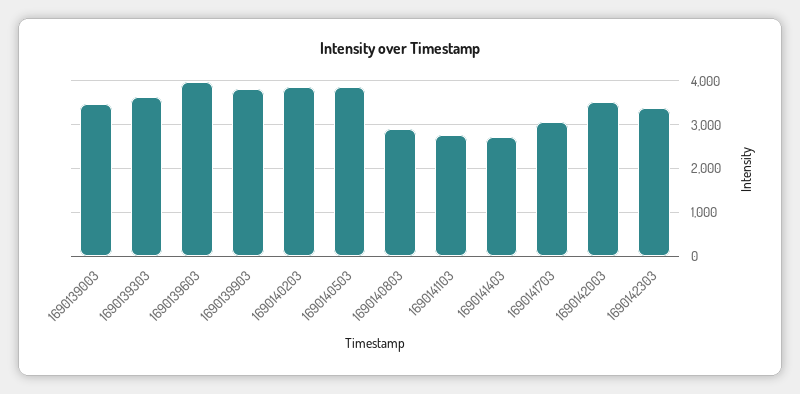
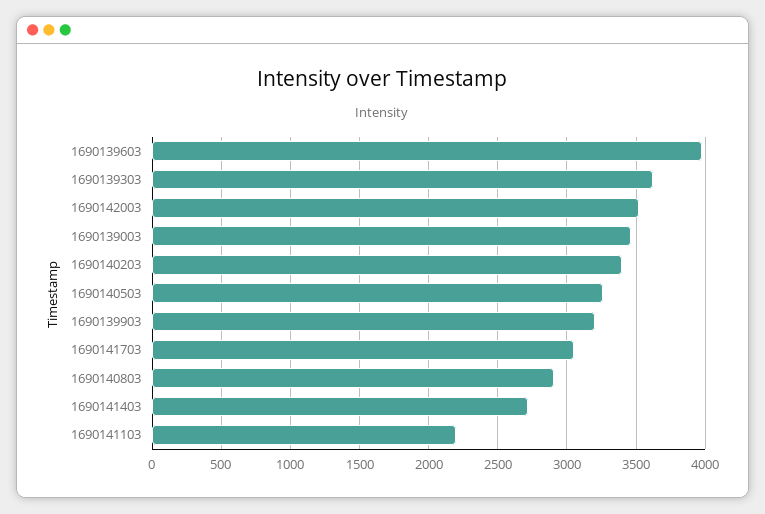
  {
    "1690139003": 3450,
    "1690139303": 3600,
    "1690139603": 4000,
-   "1690139903": 3800,
+   "1690139903": 3200,
-   "1690140203": 3800,
+   "1690140203": 3400,
-   "1690140503": 3800,
+   "1690140503": 3250,
    "1690140803": 2900,
-   "1690141103": 2800,
+   "1690141103": 2200,
    "1690141403": 2700,
    "1690141703": 3050,
-   "1690142003": 3500,
+   "1690142003": 3500
-   "1690142303": 3400
  }

